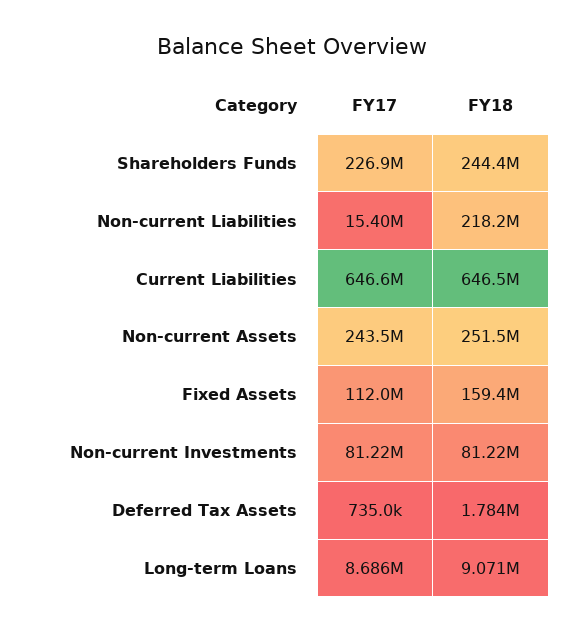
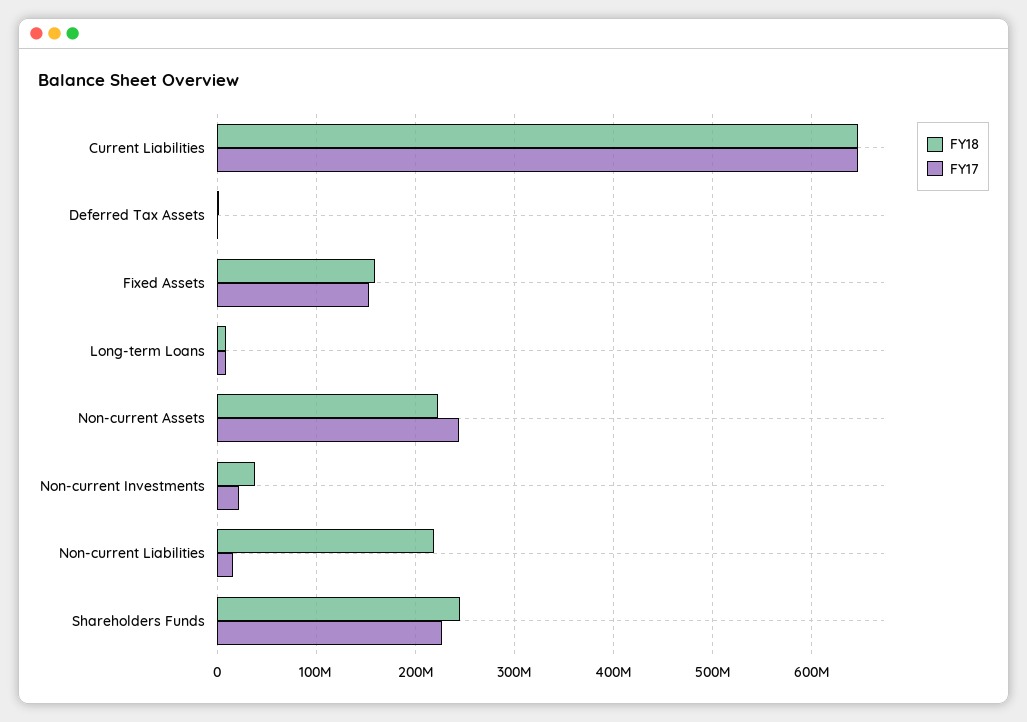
  {
    "FY17": {
      "Shareholders Funds": 226900000,
      "Non-current Liabilities": 15400000,
      "Current Liabilities": 646600000,
      "Non-current Assets": 243500000,
-     "Fixed Assets": 112000000,
+     "Fixed Assets": 150000000,
-     "Non-current Investments": 81220000,
+     "Non-current Investments": 20000000,
      "Deferred Tax Assets": 735000,
      "Long-term Loans": 8686000
    },
    "FY18": {
      "Shareholders Funds": 244400000,
      "Non-current Liabilities": 218200000,
      "Current Liabilities": 646500000,
-     "Non-current Assets": 251500000,
+     "Non-current Assets": 220000000,
      "Fixed Assets": 159400000,
-     "Non-current Investments": 81220000,
+     "Non-current Investments": 40000000,
      "Deferred Tax Assets": 1784000,
      "Long-term Loans": 9071000
    }
  }

